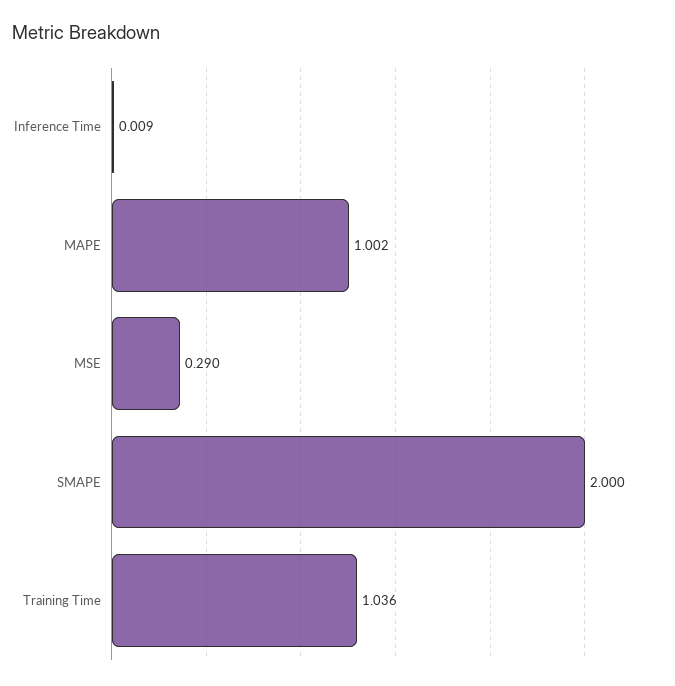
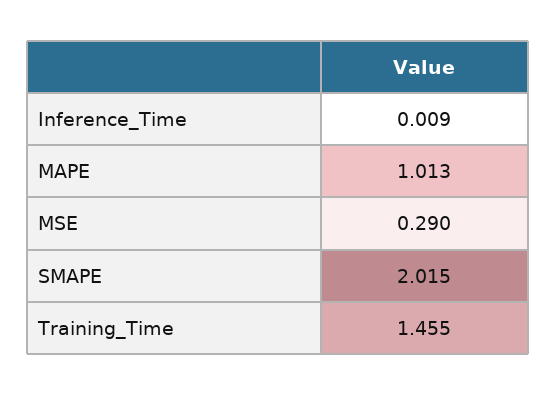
  {
    "Inference Time": 0.009,
-   "MAPE": 1.002,
+   "MAPE": 1.013,
    "MSE": 0.29,
-   "SMAPE": 2,
+   "SMAPE": 2.015,
-   "Training Time": 1.036
+   "Training Time": 1.455
  }

